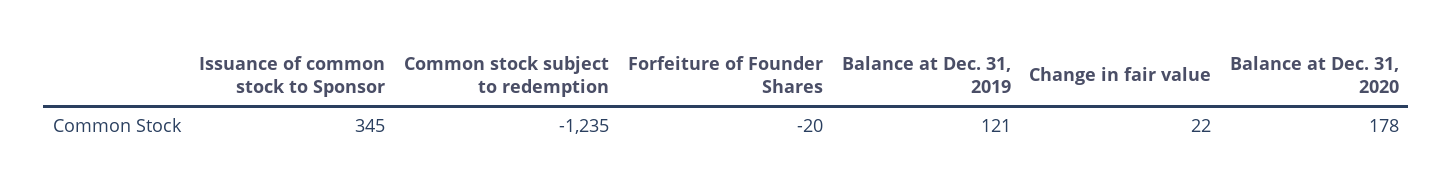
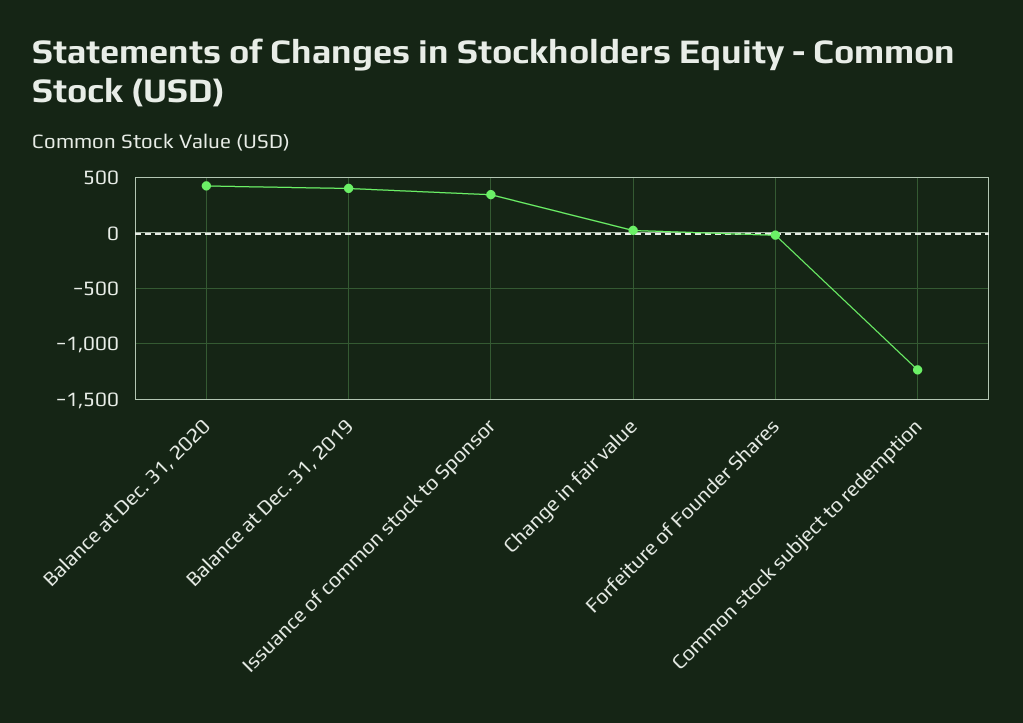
  {
    "Issuance of common stock to Sponsor": 345,
    "Common stock subject to redemption": -1235,
    "Forfeiture of Founder Shares": -20,
-   "Balance at Dec. 31, 2019": 121,
+   "Balance at Dec. 31, 2019": 400,
    "Change in fair value": 22,
-   "Balance at Dec. 31, 2020": 178
+   "Balance at Dec. 31, 2020": 400
  }

